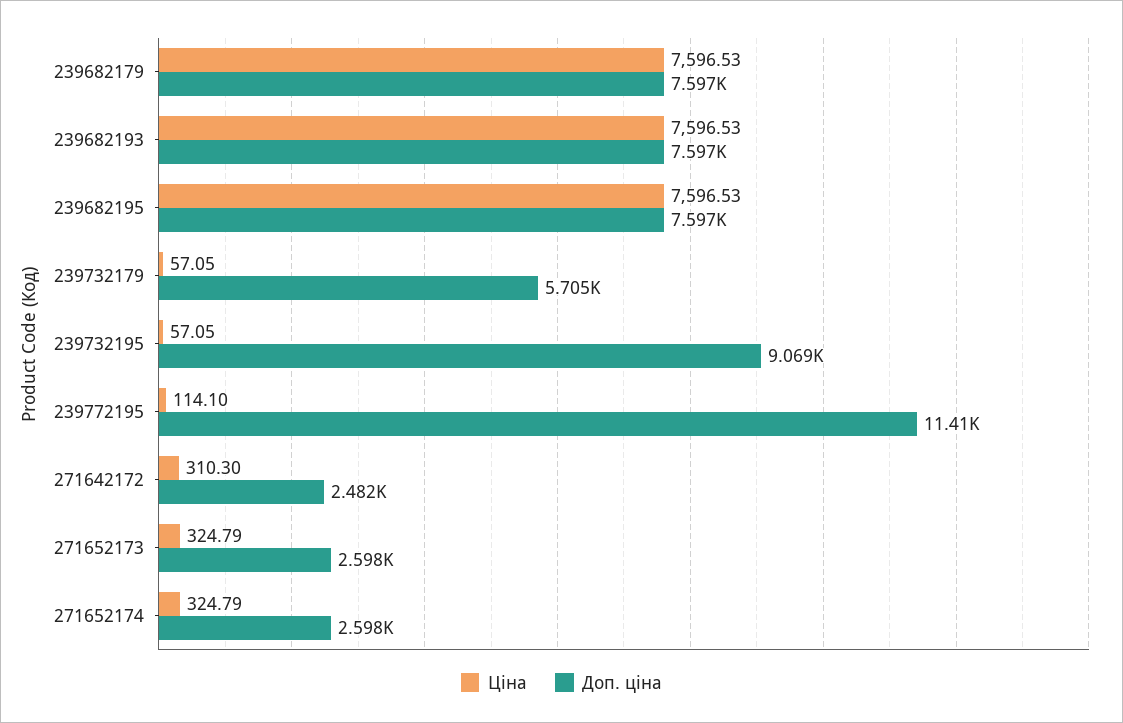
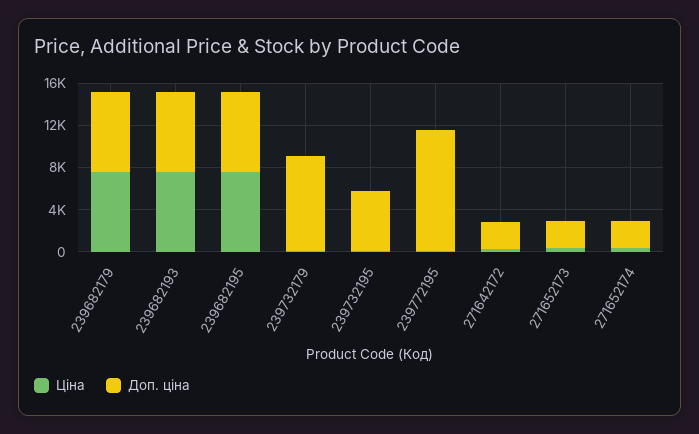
  {
    "Ціна": {
      "239682179": 7596.53,
      "239682193": 7596.53,
      "239682195": 7596.53,
      "239732179": 57.05,
      "239732195": 57.05,
      "239772195": 114.1,
      "271642172": 310.3,
      "271652173": 324.79,
      "271652174": 324.79
    },
    "Доп. ціна": {
      "239682179": 7597,
      "239682193": 7597,
      "239682195": 7597,
-     "239732179": 5705,
+     "239732179": 9000,
-     "239732195": 9069,
+     "239732195": 6000,
      "239772195": 11410,
      "271642172": 2482,
      "271652173": 2598,
      "271652174": 2598
    }
  }

